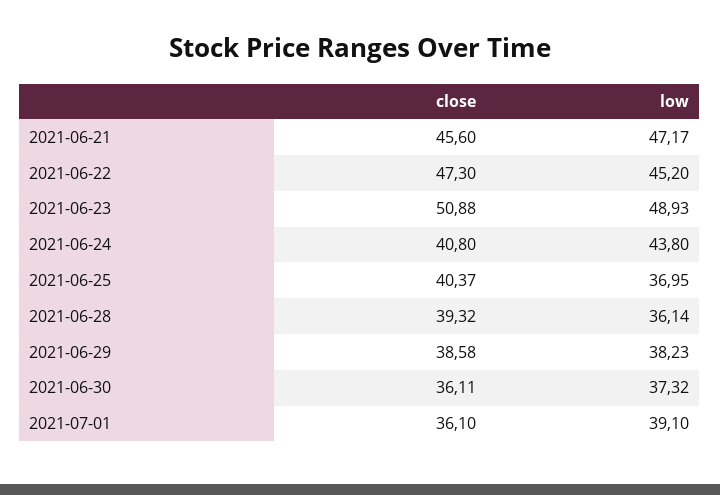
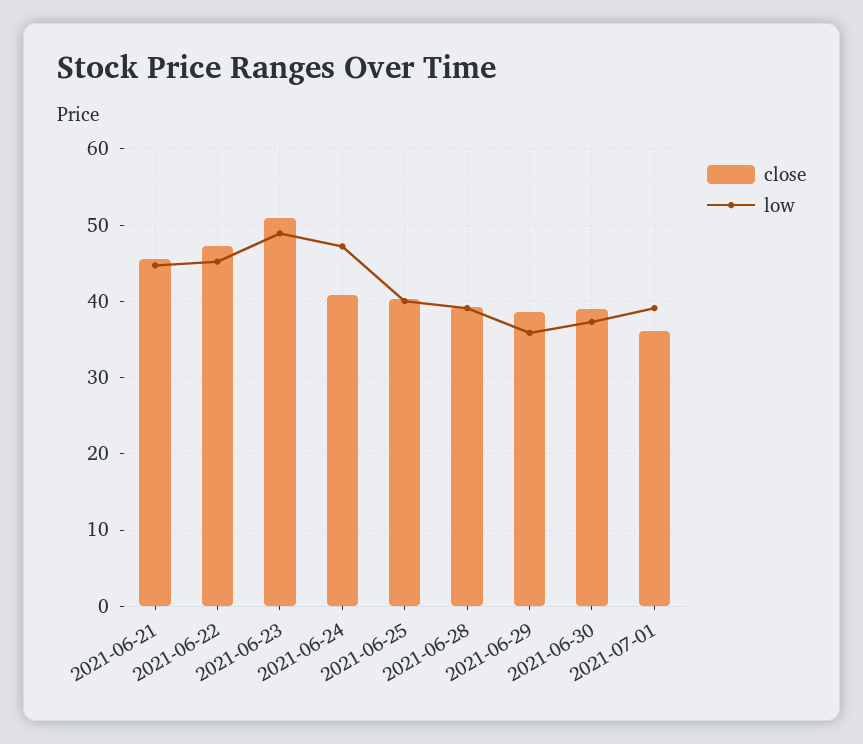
  {
    "close": {
      "2021-06-21": 45.6,
      "2021-06-22": 47.3,
      "2021-06-23": 50.88,
      "2021-06-24": 40.8,
      "2021-06-25": 40.37,
      "2021-06-28": 39.32,
      "2021-06-29": 38.58,
-     "2021-06-30": 36.11,
+     "2021-06-30": 39,
      "2021-07-01": 36.1
    },
    "low": {
-     "2021-06-21": 47.17,
+     "2021-06-21": 45,
      "2021-06-22": 45.2,
      "2021-06-23": 48.93,
-     "2021-06-24": 43.8,
+     "2021-06-24": 47,
-     "2021-06-25": 36.95,
+     "2021-06-25": 40,
-     "2021-06-28": 36.14,
+     "2021-06-28": 39,
-     "2021-06-29": 38.23,
+     "2021-06-29": 36,
      "2021-06-30": 37.32,
      "2021-07-01": 39.1
    }
  }

